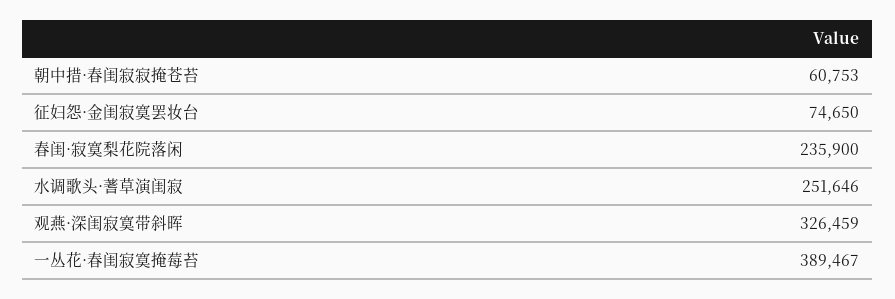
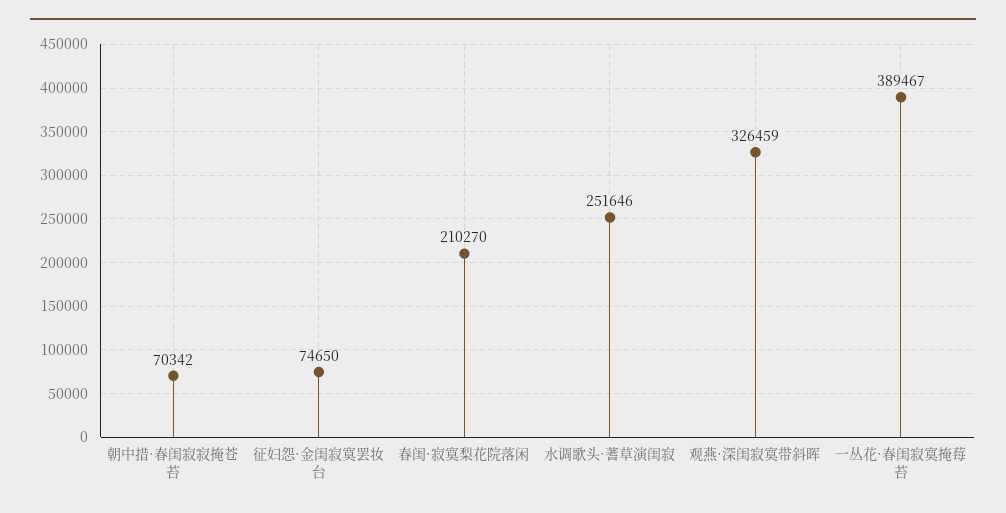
  {
-   "朝中措·春闺寂寂掩苍苔": 60753,
+   "朝中措·春闺寂寂掩苍苔": 70342,
    "征妇怨·金闺寂寞罢妆台": 74650,
-   "春闺·寂寞梨花院落闲": 235900,
+   "春闺·寂寞梨花院落闲": 210270,
    "水调歌头·蓍草演闺寂": 251646,
    "观燕·深闺寂寞带斜晖": 326459,
    "一丛花·春闺寂寞掩莓苔": 389467
  }

